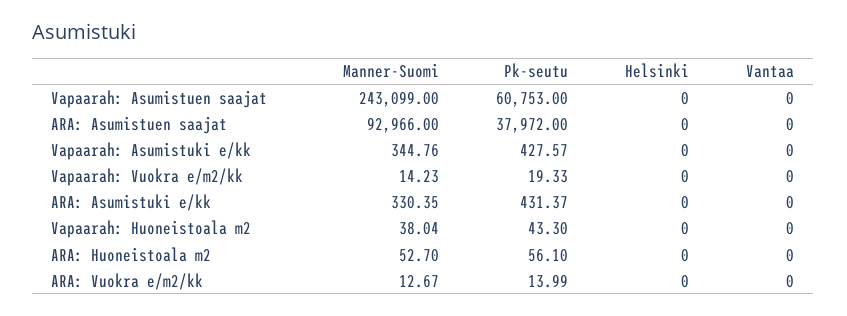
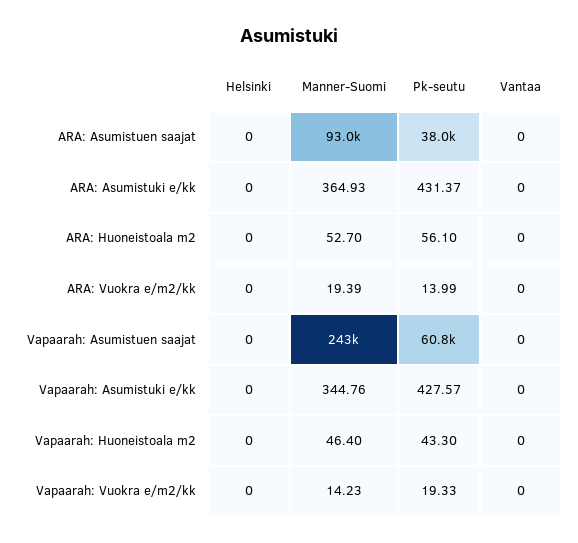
  {
    "Manner-Suomi": {
      "Vapaarah: Asumistuen saajat": 243099,
      "ARA: Asumistuen saajat": 92966,
      "Vapaarah: Asumistuki e/kk": 344.76,
      "Vapaarah: Vuokra e/m2/kk": 14.23,
-     "ARA: Asumistuki e/kk": 330.35,
+     "ARA: Asumistuki e/kk": 364.93,
-     "Vapaarah: Huoneistoala m2": 38.04,
+     "Vapaarah: Huoneistoala m2": 46.4,
      "ARA: Huoneistoala m2": 52.7,
-     "ARA: Vuokra e/m2/kk": 12.67
+     "ARA: Vuokra e/m2/kk": 19.39
    },
    "Pk-seutu": {
      "Vapaarah: Asumistuen saajat": 60753,
      "ARA: Asumistuen saajat": 37972,
      "Vapaarah: Asumistuki e/kk": 427.57,
      "Vapaarah: Vuokra e/m2/kk": 19.33,
      "ARA: Asumistuki e/kk": 431.37,
      "Vapaarah: Huoneistoala m2": 43.3,
      "ARA: Huoneistoala m2": 56.1,
      "ARA: Vuokra e/m2/kk": 13.99
    },
    "Helsinki": {
      "Vapaarah: Asumistuen saajat": 0,
      "ARA: Asumistuen saajat": 0,
      "Vapaarah: Asumistuki e/kk": 0,
      "Vapaarah: Vuokra e/m2/kk": 0,
      "ARA: Asumistuki e/kk": 0,
      "Vapaarah: Huoneistoala m2": 0,
      "ARA: Huoneistoala m2": 0,
      "ARA: Vuokra e/m2/kk": 0
    },
    "Vantaa": {
      "Vapaarah: Asumistuen saajat": 0,
      "ARA: Asumistuen saajat": 0,
      "Vapaarah: Asumistuki e/kk": 0,
      "Vapaarah: Vuokra e/m2/kk": 0,
      "ARA: Asumistuki e/kk": 0,
      "Vapaarah: Huoneistoala m2": 0,
      "ARA: Huoneistoala m2": 0,
      "ARA: Vuokra e/m2/kk": 0
    }
  }

